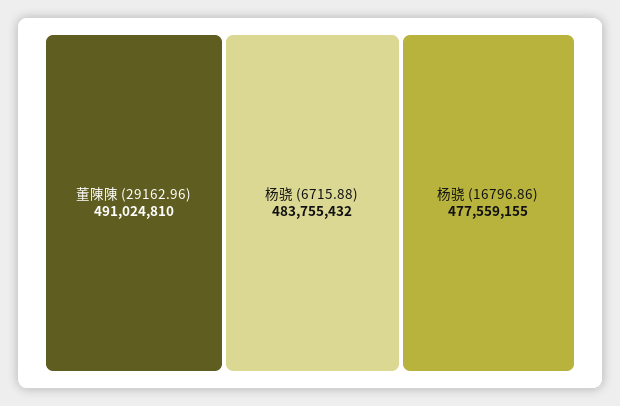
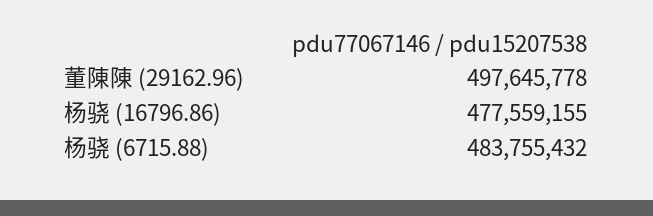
  {
-   "董陳陳 (29162.96)": 491024810,
+   "董陳陳 (29162.96)": 497645778,
    "杨骁 (6715.88)": 483755432,
    "杨骁 (16796.86)": 477559155
  }

